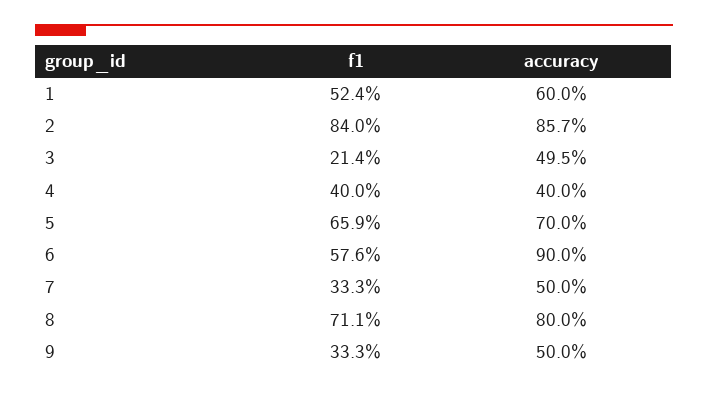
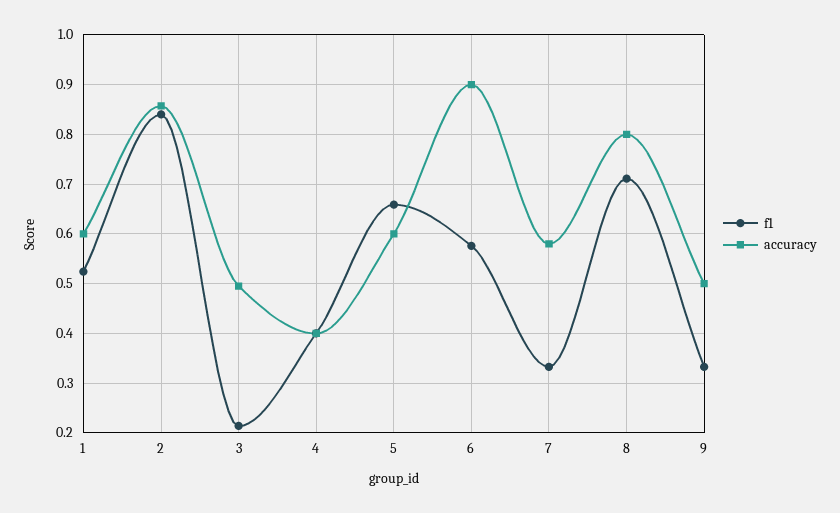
  {
    "f1": {
      "1": 0.524,
      "2": 0.84,
      "3": 0.214,
      "4": 0.4,
      "5": 0.659,
      "6": 0.576,
      "7": 0.333,
      "8": 0.711,
      "9": 0.333
    },
    "accuracy": {
      "1": 0.6,
      "2": 0.857,
      "3": 0.495,
      "4": 0.4,
-     "5": 0.7,
+     "5": 0.6,
      "6": 0.9,
-     "7": 0.5,
+     "7": 0.58,
      "8": 0.8,
      "9": 0.5
    }
  }

